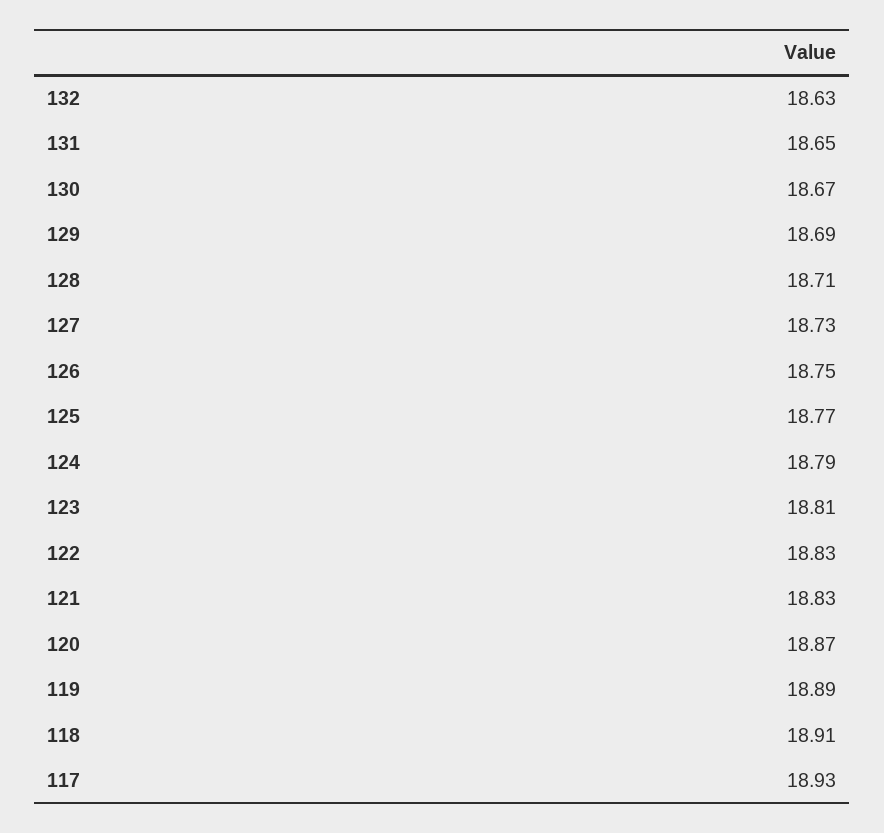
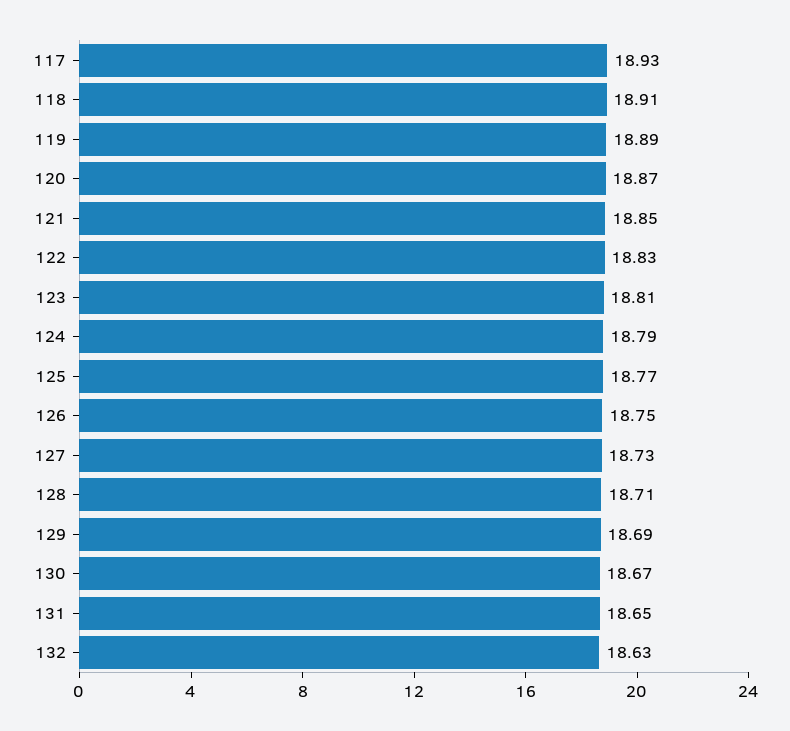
  {
    "132": 18.63,
    "131": 18.65,
    "130": 18.67,
    "129": 18.69,
    "128": 18.71,
    "127": 18.73,
    "126": 18.75,
    "125": 18.77,
    "124": 18.79,
    "123": 18.81,
    "122": 18.83,
-   "121": 18.83,
+   "121": 18.85,
    "120": 18.87,
    "119": 18.89,
    "118": 18.91,
    "117": 18.93
  }

